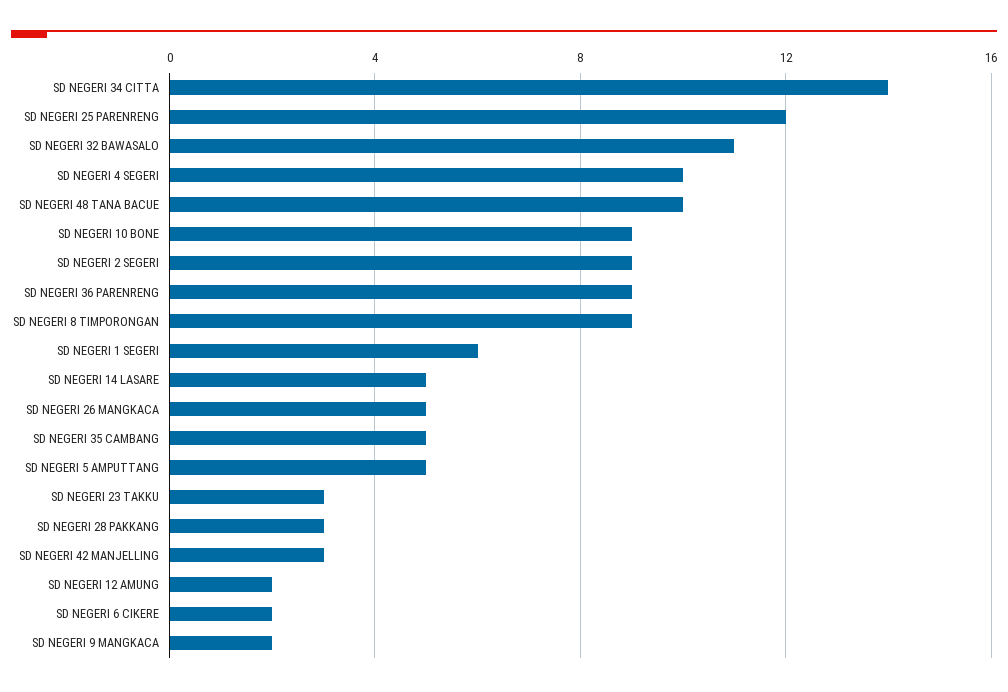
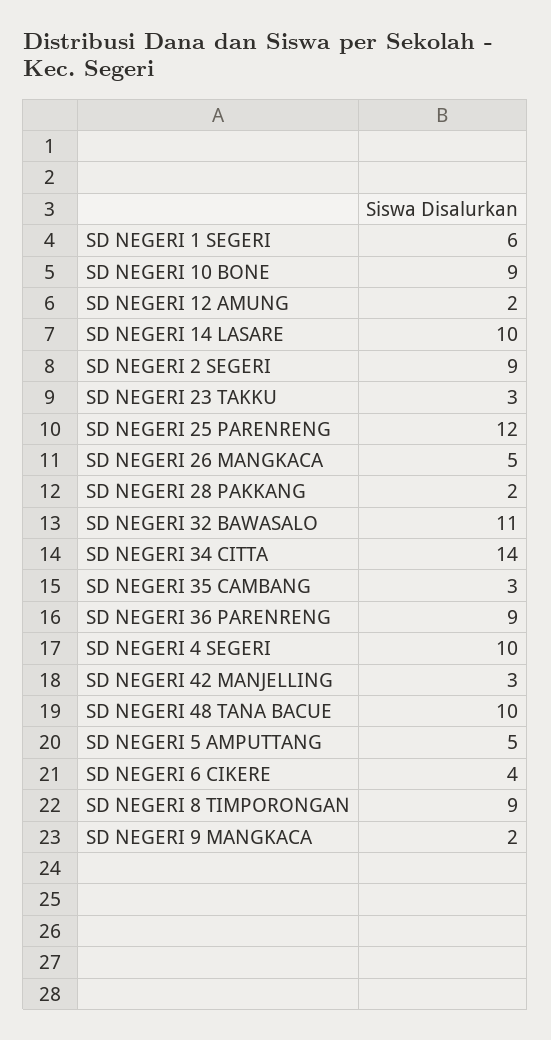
  {
    "SD NEGERI 34 CITTA": 14,
    "SD NEGERI 25 PARENRENG": 12,
    "SD NEGERI 32 BAWASALO": 11,
    "SD NEGERI 4 SEGERI": 10,
    "SD NEGERI 48 TANA BACUE": 10,
    "SD NEGERI 10 BONE": 9,
    "SD NEGERI 2 SEGERI": 9,
    "SD NEGERI 36 PARENRENG": 9,
    "SD NEGERI 8 TIMPORONGAN": 9,
    "SD NEGERI 1 SEGERI": 6,
-   "SD NEGERI 14 LASARE": 5,
+   "SD NEGERI 14 LASARE": 10,
    "SD NEGERI 26 MANGKACA": 5,
-   "SD NEGERI 35 CAMBANG": 5,
+   "SD NEGERI 35 CAMBANG": 3,
    "SD NEGERI 5 AMPUTTANG": 5,
    "SD NEGERI 23 TAKKU": 3,
-   "SD NEGERI 28 PAKKANG": 3,
+   "SD NEGERI 28 PAKKANG": 2,
    "SD NEGERI 42 MANJELLING": 3,
    "SD NEGERI 12 AMUNG": 2,
-   "SD NEGERI 6 CIKERE": 2,
+   "SD NEGERI 6 CIKERE": 4,
    "SD NEGERI 9 MANGKACA": 2
  }

